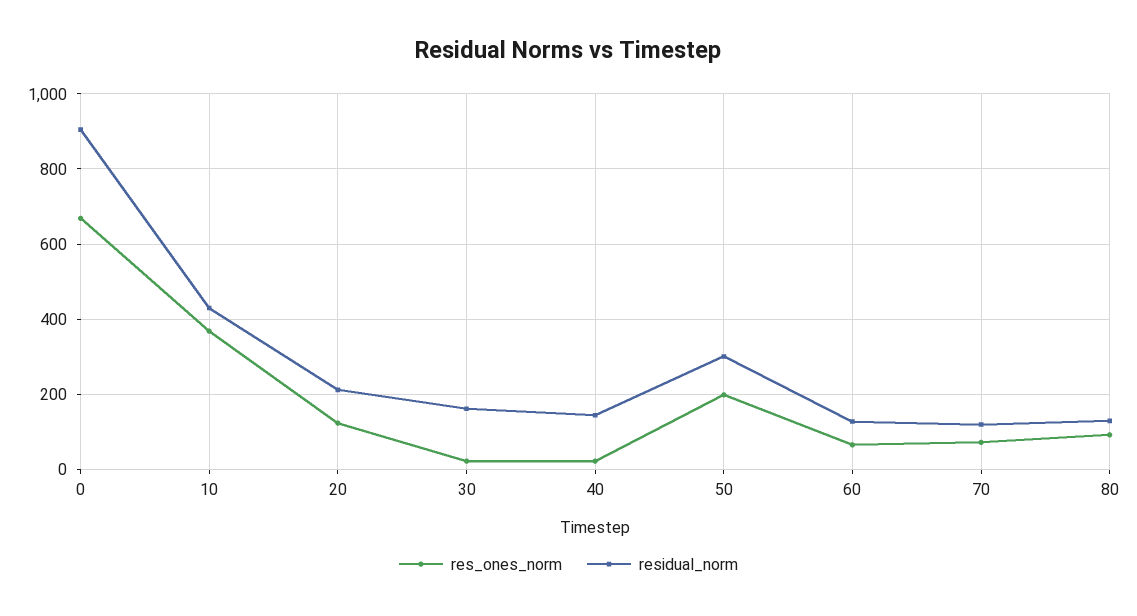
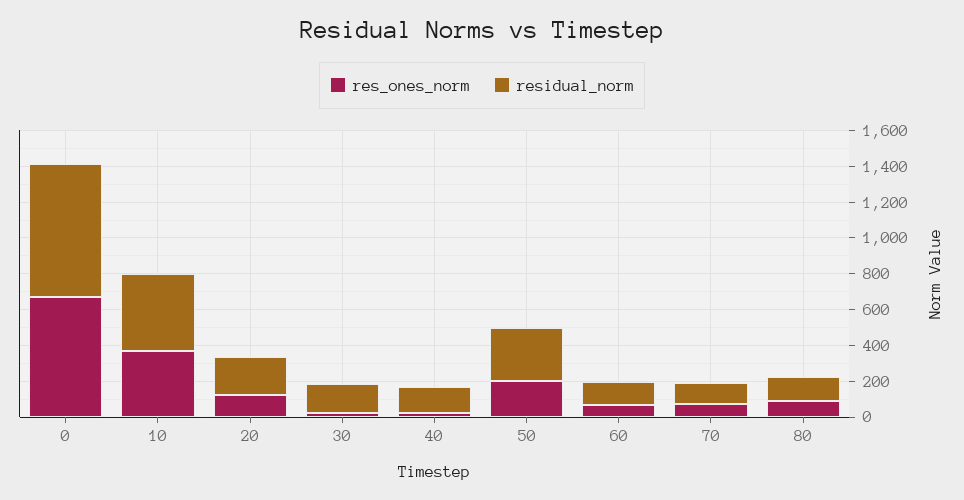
  {
    "res_ones_norm": {
      "0": 660,
      "10": 360,
      "20": 120,
      "30": 20,
      "40": 20,
      "50": 200,
      "60": 60,
      "70": 80,
      "80": 100
    },
    "residual_norm": {
-     "0": 900,
+     "0": 750,
      "10": 440,
      "20": 220,
      "30": 160,
      "40": 140,
      "50": 300,
      "60": 120,
      "70": 120,
      "80": 120
    }
  }

